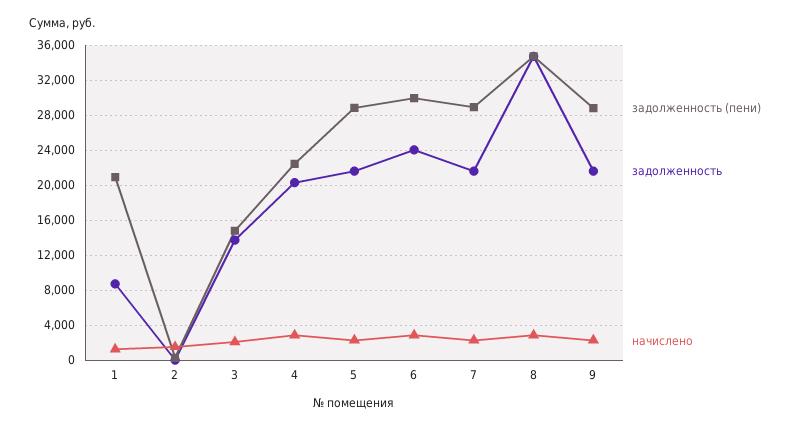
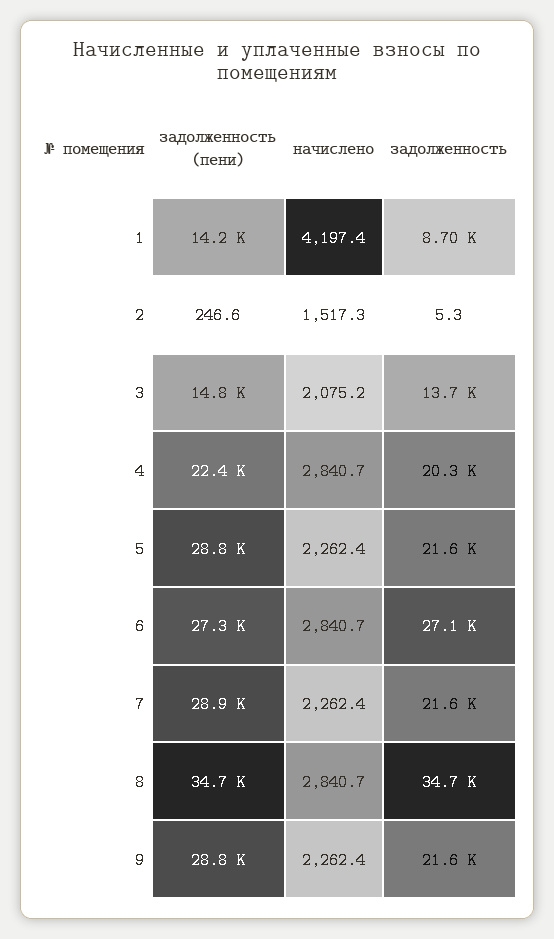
  {
    "задолженность (пени)": {
-     "1": 21000,
+     "1": 14200,
      "2": 246.6,
      "3": 14800,
      "4": 22400,
      "5": 28800,
-     "6": 30000,
+     "6": 27300,
      "7": 28900,
      "8": 34700,
      "9": 28800
    },
    "задолженность": {
      "1": 8700,
      "2": 5.3,
      "3": 13700,
      "4": 20300,
      "5": 21600,
-     "6": 24000,
+     "6": 27100,
      "7": 21600,
      "8": 34700,
      "9": 21600
    },
    "начислено": {
-     "1": 1000,
+     "1": 4197.4,
      "2": 1517.3,
      "3": 2075.2,
      "4": 2840.7,
      "5": 2262.4,
      "6": 2840.7,
      "7": 2262.4,
      "8": 2840.7,
      "9": 2262.4
    }
  }

